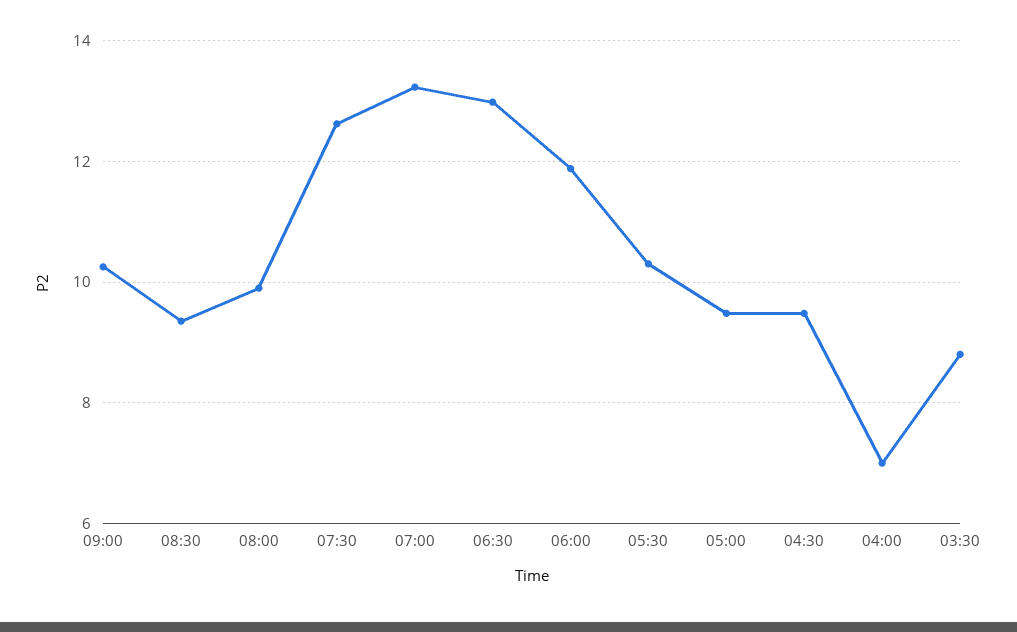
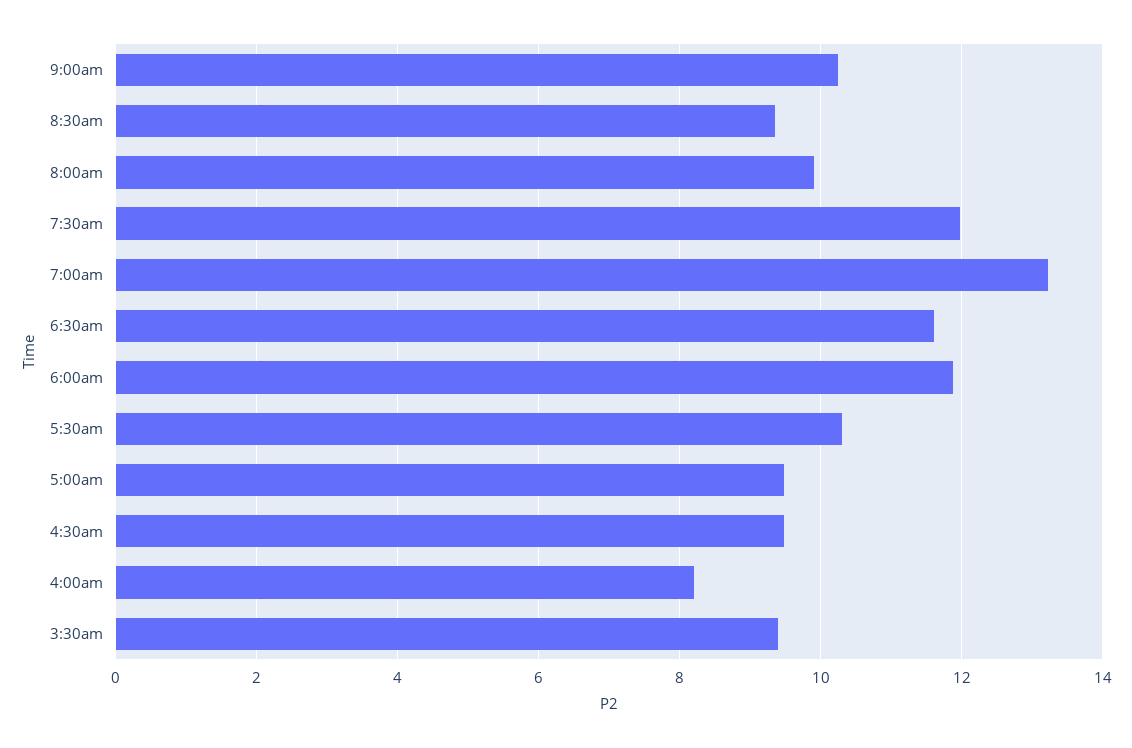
  {
    "09:00": 10.2,
    "08:30": 9.4,
    "08:00": 10,
-   "07:30": 12.6,
+   "07:30": 12,
    "07:00": 13.2,
-   "06:30": 13,
+   "06:30": 11.6,
    "06:00": 11.8,
    "05:30": 10.4,
    "05:00": 9.4,
    "04:30": 9.4,
-   "04:00": 7,
+   "04:00": 8.2,
-   "03:30": 8.8
+   "03:30": 9.4
  }

